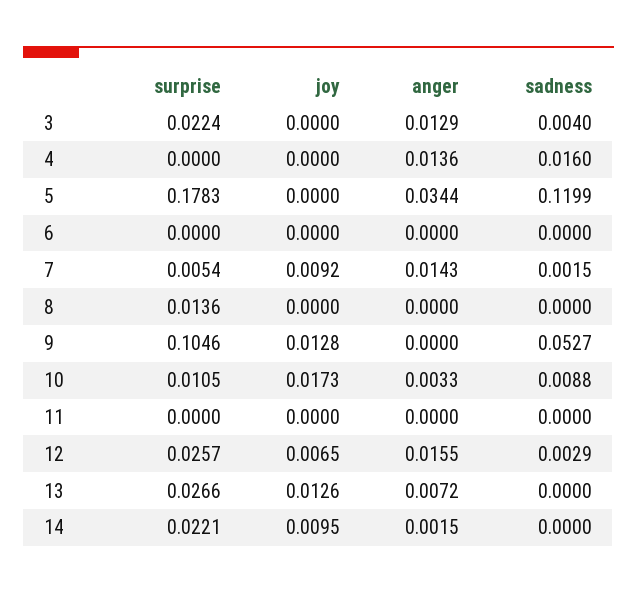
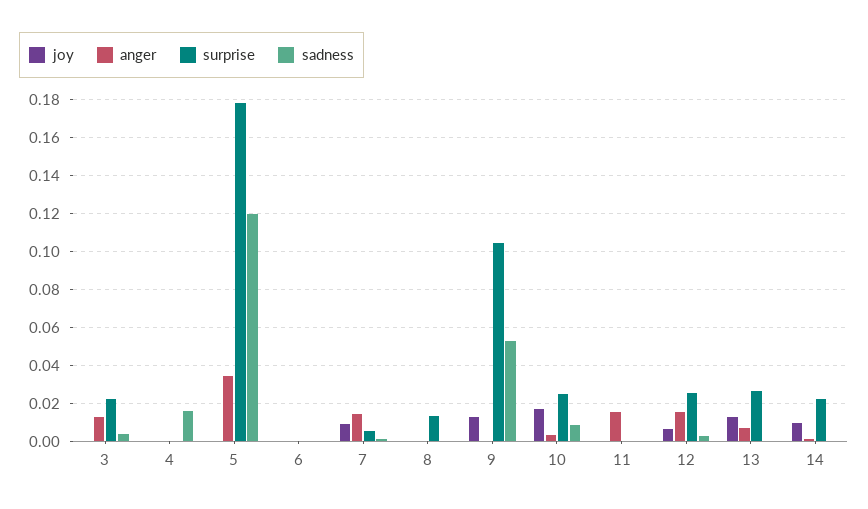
  {
    "surprise": {
      "3": 0.0224,
      "4": 0,
      "5": 0.1783,
      "6": 0,
      "7": 0.0054,
      "8": 0.0136,
      "9": 0.1046,
-     "10": 0.0105,
+     "10": 0.025,
      "11": 0,
      "12": 0.0257,
      "13": 0.0266,
      "14": 0.0221
    },
    "joy": {
      "3": 0,
      "4": 0,
      "5": 0,
      "6": 0,
      "7": 0.0092,
      "8": 0,
      "9": 0.0128,
      "10": 0.0173,
      "11": 0,
      "12": 0.0065,
      "13": 0.0126,
      "14": 0.0095
    },
    "anger": {
      "3": 0.0129,
-     "4": 0.0136,
+     "4": 0,
      "5": 0.0344,
      "6": 0,
      "7": 0.0143,
      "8": 0,
      "9": 0,
      "10": 0.0033,
-     "11": 0,
+     "11": 0.015,
      "12": 0.0155,
      "13": 0.0072,
      "14": 0.0015
    },
    "sadness": {
      "3": 0.004,
      "4": 0.016,
      "5": 0.1199,
      "6": 0,
      "7": 0.0015,
      "8": 0,
      "9": 0.0527,
      "10": 0.0088,
      "11": 0,
      "12": 0.0029,
      "13": 0,
      "14": 0
    }
  }

